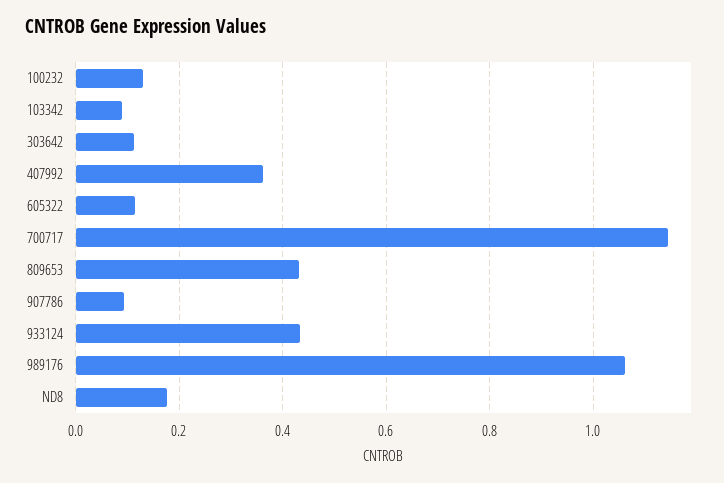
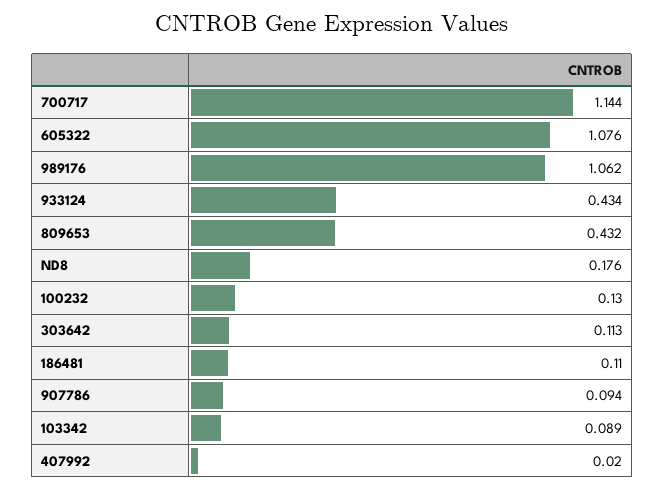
  {
    "100232": 0.13,
    "103342": 0.089,
    "303642": 0.113,
-   "407992": 0.36,
+   "407992": 0.02,
-   "605322": 0.12,
+   "605322": 1.076,
    "700717": 1.144,
    "809653": 0.432,
    "907786": 0.094,
    "933124": 0.434,
    "989176": 1.062,
-   "ND8": 0.176
+   "ND8": 0.176,
+   "186481": 0.11
  }

